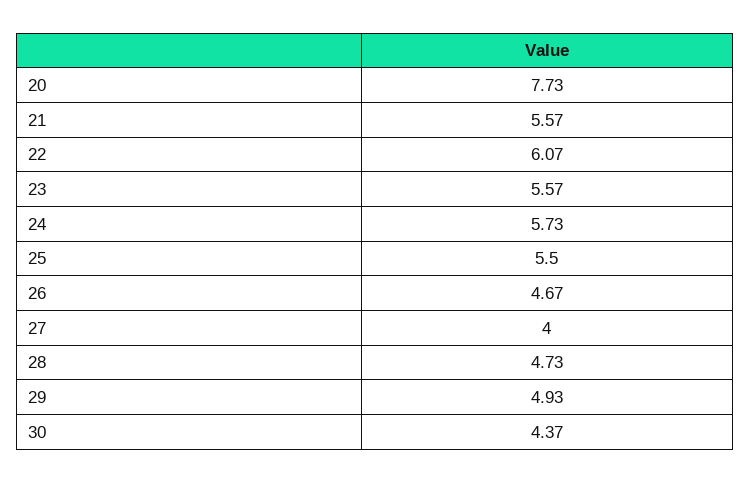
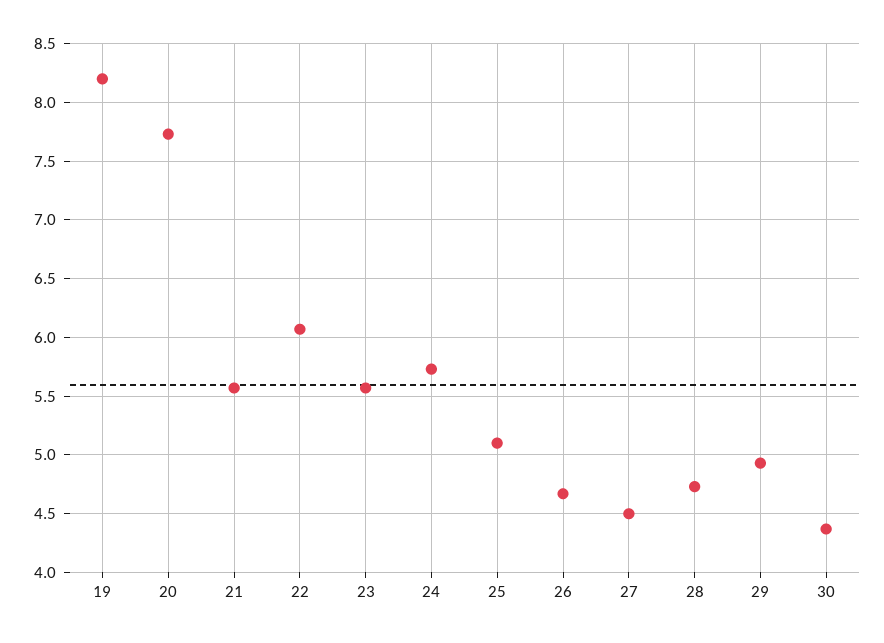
  {
    "20": 7.73,
    "21": 5.57,
    "22": 6.07,
    "23": 5.57,
    "24": 5.73,
-   "25": 5.5,
+   "25": 5.1,
    "26": 4.67,
-   "27": 4,
+   "27": 4.5,
    "28": 4.73,
    "29": 4.93,
-   "30": 4.37
+   "30": 4.37,
+   "19": 8.2
  }

